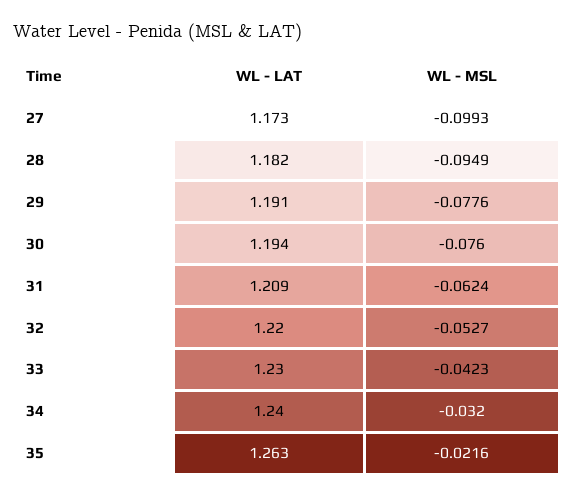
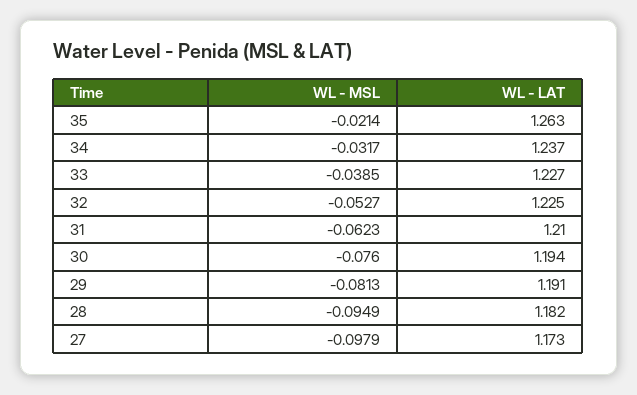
  {
    "WL - LAT": {
      "27": 1.173,
      "28": 1.182,
      "29": 1.191,
      "30": 1.194,
-     "31": 1.209,
+     "31": 1.21,
-     "32": 1.22,
+     "32": 1.225,
-     "33": 1.23,
+     "33": 1.227,
-     "34": 1.24,
+     "34": 1.237,
      "35": 1.263
    },
    "WL - MSL": {
-     "27": -0.0993,
+     "27": -0.0979,
      "28": -0.0949,
-     "29": -0.0776,
+     "29": -0.0813,
      "30": -0.076,
-     "31": -0.0624,
+     "31": -0.0623,
      "32": -0.0527,
-     "33": -0.0423,
+     "33": -0.0385,
-     "34": -0.032,
+     "34": -0.0317,
-     "35": -0.0216
+     "35": -0.0214
    }
  }

